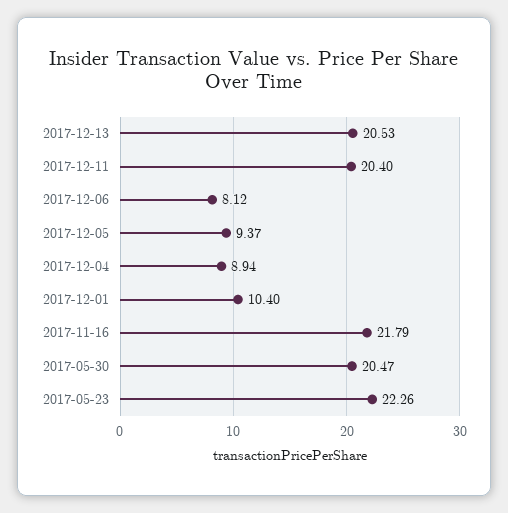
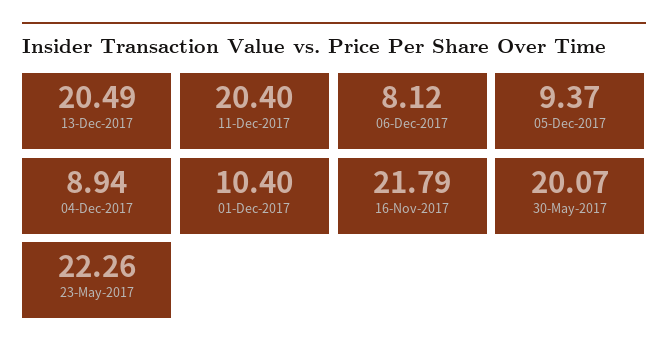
  {
-   "2017-12-13": 20.53,
+   "2017-12-13": 20.49,
    "2017-12-11": 20.4,
    "2017-12-06": 8.12,
    "2017-12-05": 9.37,
    "2017-12-04": 8.94,
    "2017-12-01": 10.4,
    "2017-11-16": 21.79,
-   "2017-05-30": 20.47,
+   "2017-05-30": 20.07,
    "2017-05-23": 22.26
  }

